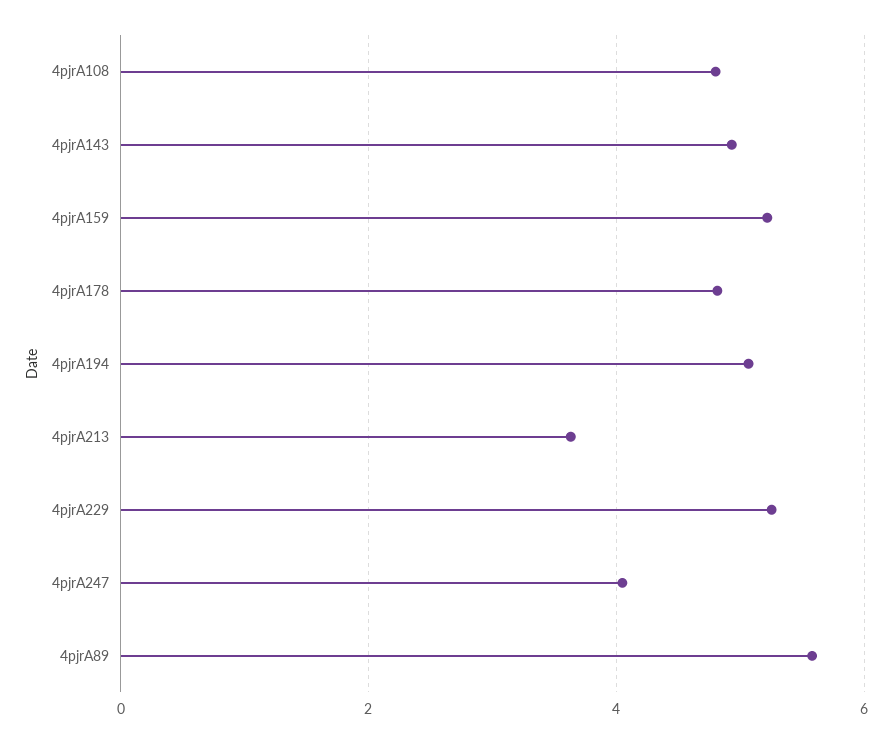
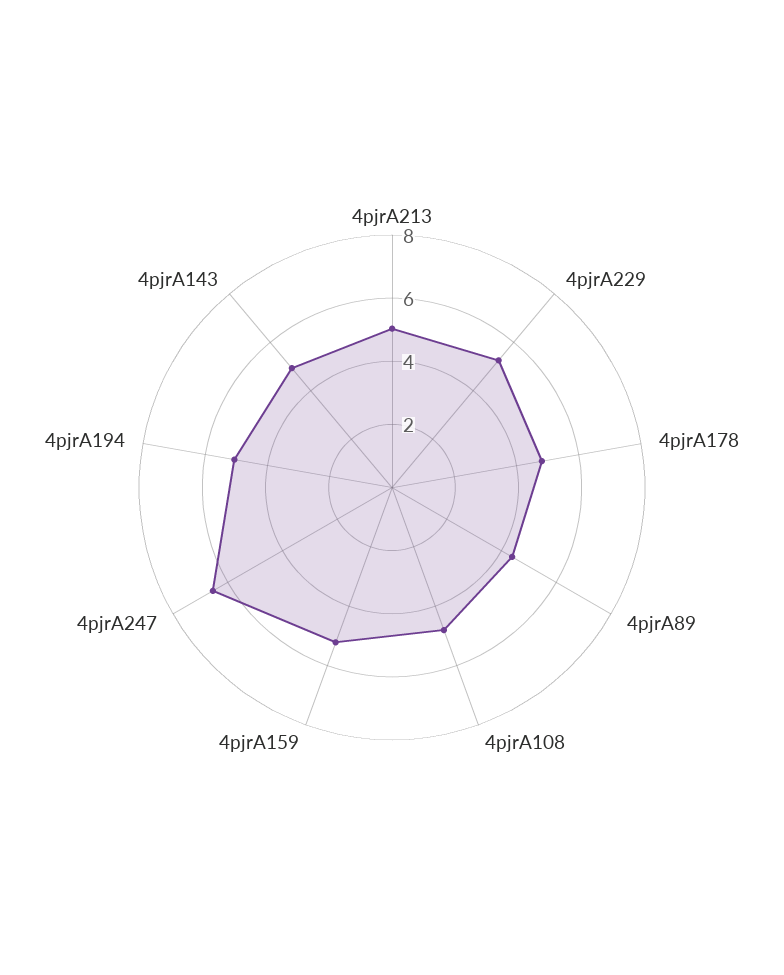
  {
    "4pjrA108": 4.8,
    "4pjrA143": 5,
    "4pjrA159": 5.2,
    "4pjrA178": 4.8,
    "4pjrA194": 5,
-   "4pjrA213": 3.6,
+   "4pjrA213": 5,
    "4pjrA229": 5.2,
-   "4pjrA247": 4,
+   "4pjrA247": 6.5,
-   "4pjrA89": 5.6
+   "4pjrA89": 4.5
  }

